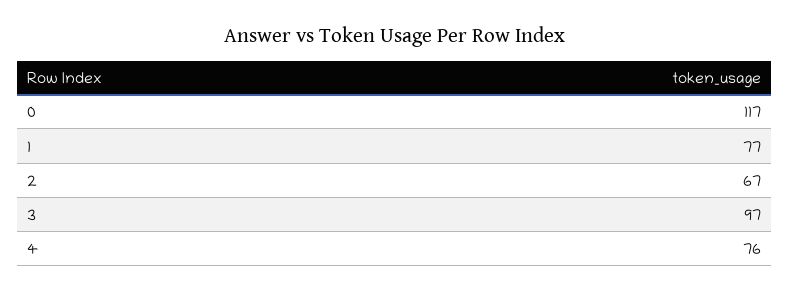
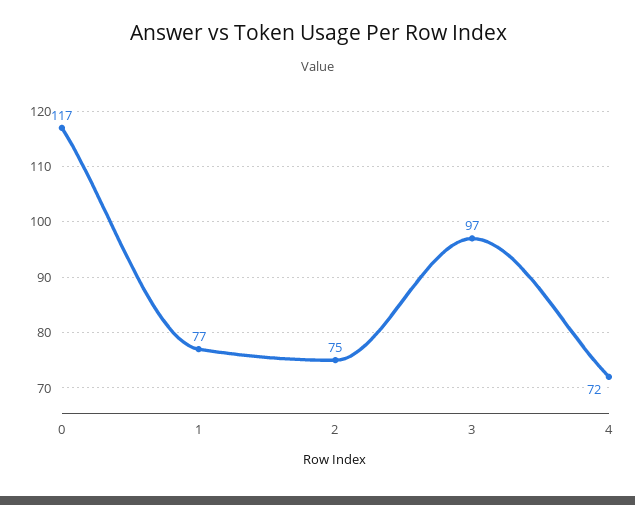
  {
    "0": 117,
    "1": 77,
-   "2": 67,
+   "2": 75,
    "3": 97,
-   "4": 76
+   "4": 72
  }

